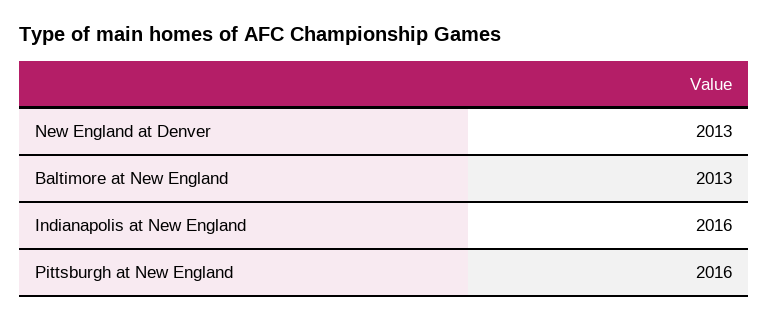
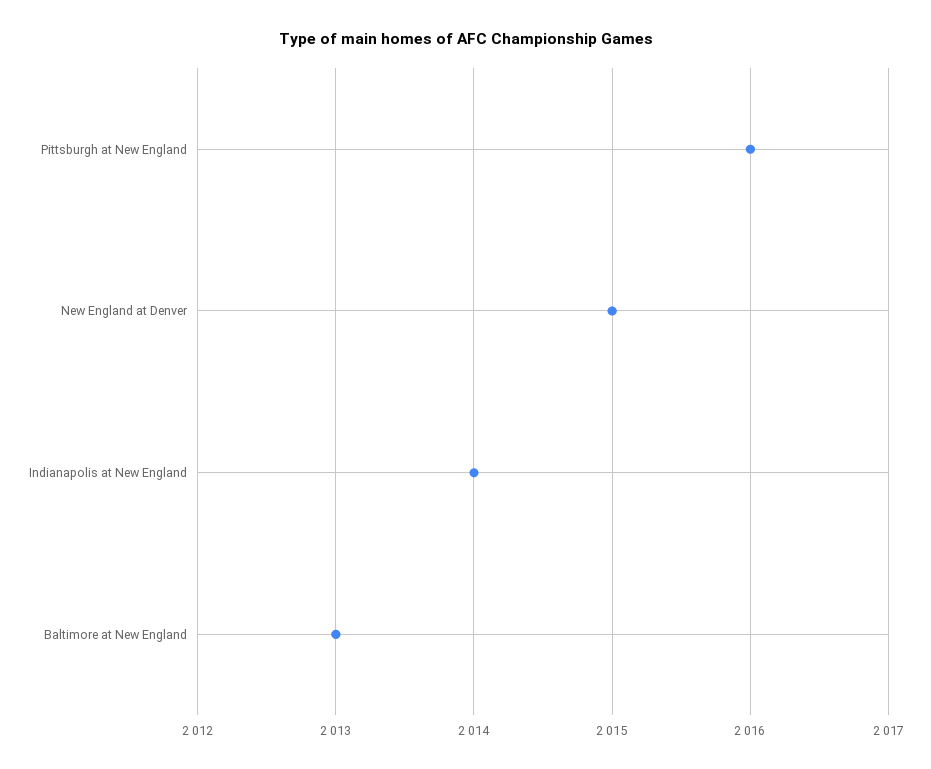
  {
-   "New England at Denver": 2013,
+   "New England at Denver": 2015,
    "Baltimore at New England": 2013,
-   "Indianapolis at New England": 2016,
+   "Indianapolis at New England": 2014,
    "Pittsburgh at New England": 2016
  }

